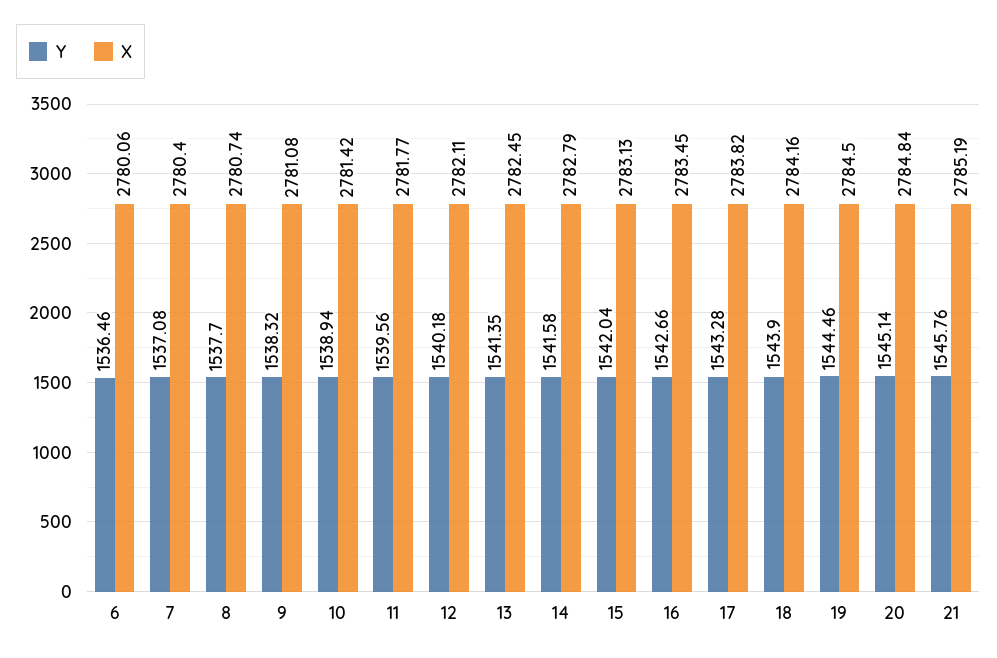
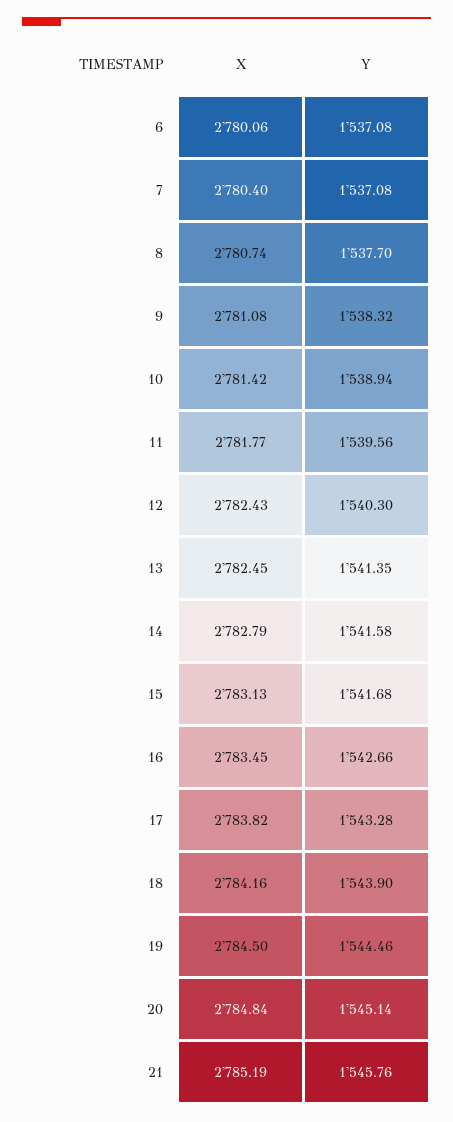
  {
    "Y": {
-     "6": 1536.46,
+     "6": 1537.08,
      "7": 1537.08,
      "8": 1537.7,
      "9": 1538.32,
      "10": 1538.94,
      "11": 1539.56,
-     "12": 1540.18,
+     "12": 1540.3,
      "13": 1541.35,
      "14": 1541.58,
-     "15": 1542.04,
+     "15": 1541.68,
      "16": 1542.66,
      "17": 1543.28,
      "18": 1543.9,
      "19": 1544.46,
      "20": 1545.14,
      "21": 1545.76
    },
    "X": {
      "6": 2780.06,
      "7": 2780.4,
      "8": 2780.74,
      "9": 2781.08,
      "10": 2781.42,
      "11": 2781.77,
-     "12": 2782.11,
+     "12": 2782.43,
      "13": 2782.45,
      "14": 2782.79,
      "15": 2783.13,
      "16": 2783.45,
      "17": 2783.82,
      "18": 2784.16,
      "19": 2784.5,
      "20": 2784.84,
      "21": 2785.19
    }
  }

